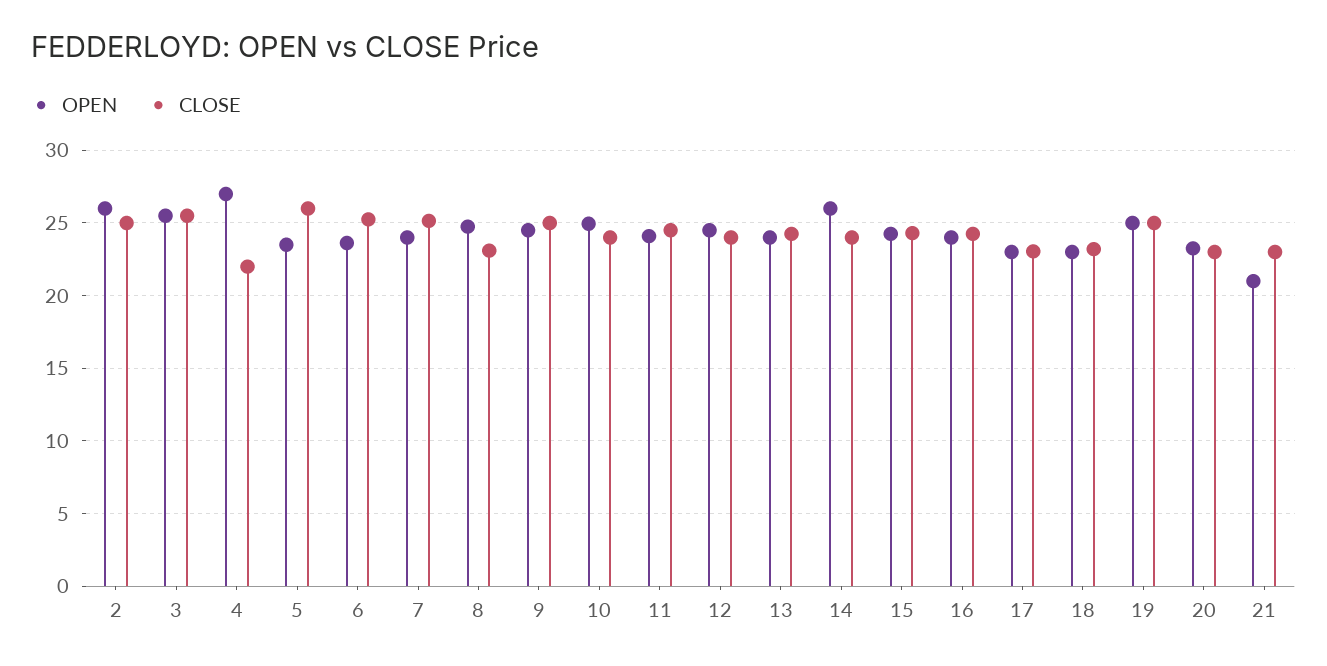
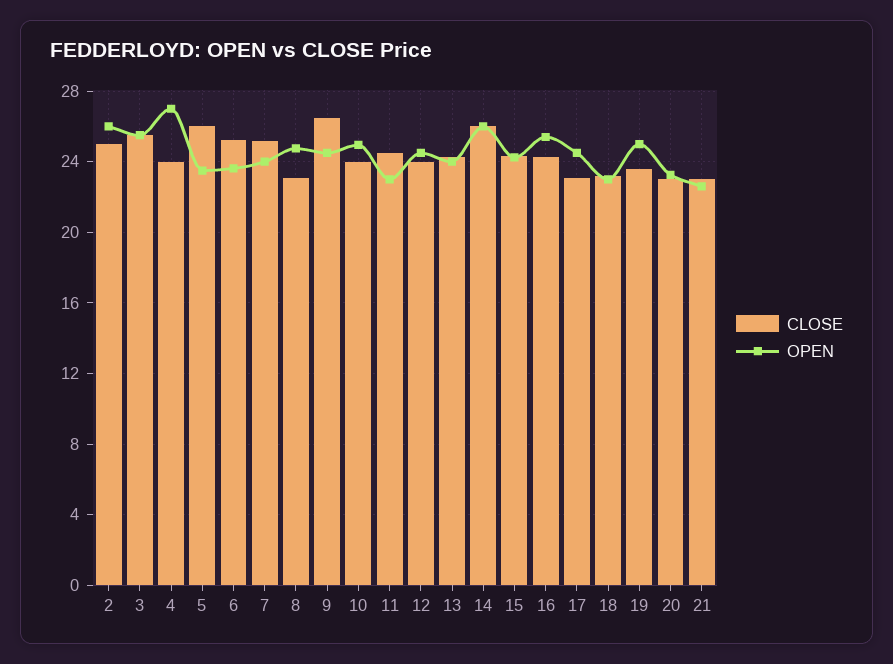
  {
    "OPEN": {
      "2": 26,
      "3": 25.5,
      "4": 27,
      "5": 23.5,
      "6": 23.5,
      "7": 24,
      "8": 25,
      "9": 24.5,
      "10": 25,
-     "11": 24,
+     "11": 23,
      "12": 24.5,
      "13": 24,
      "14": 26,
      "15": 24.5,
-     "16": 24,
+     "16": 25.5,
-     "17": 23,
+     "17": 24.5,
      "18": 23,
      "19": 25,
      "20": 23.5,
-     "21": 21
+     "21": 22.5
    },
    "CLOSE": {
      "2": 25,
      "3": 25.5,
-     "4": 22,
+     "4": 24,
      "5": 26,
      "6": 25.5,
      "7": 25,
      "8": 23,
-     "9": 25,
+     "9": 26.5,
      "10": 24,
      "11": 24.5,
      "12": 24,
      "13": 24.5,
-     "14": 24,
+     "14": 26,
      "15": 24.5,
      "16": 24.5,
      "17": 23,
      "18": 23,
-     "19": 25,
+     "19": 23.5,
      "20": 23,
      "21": 23
    }
  }

